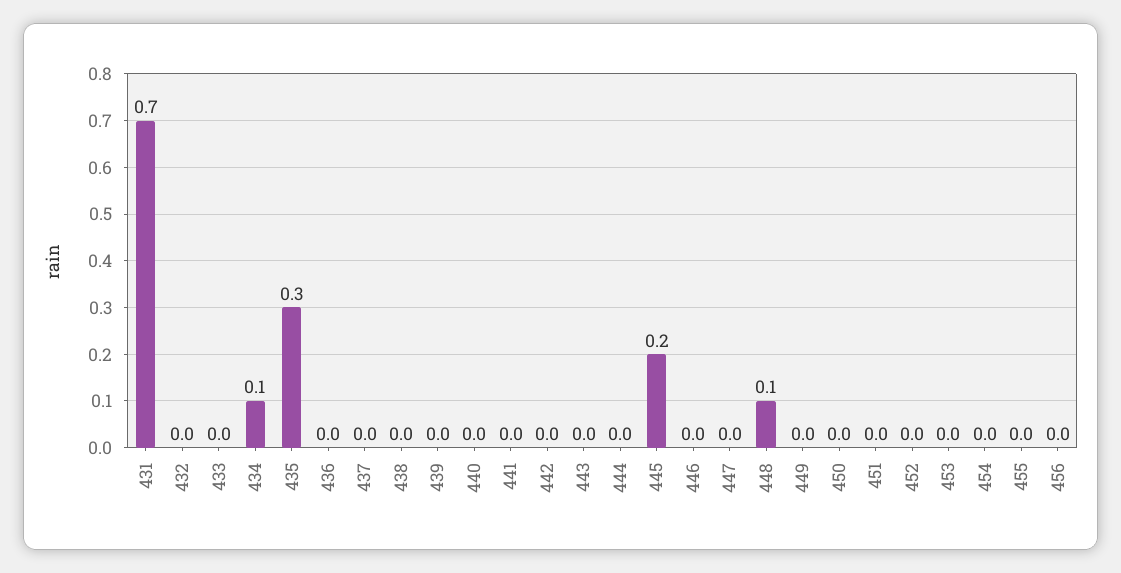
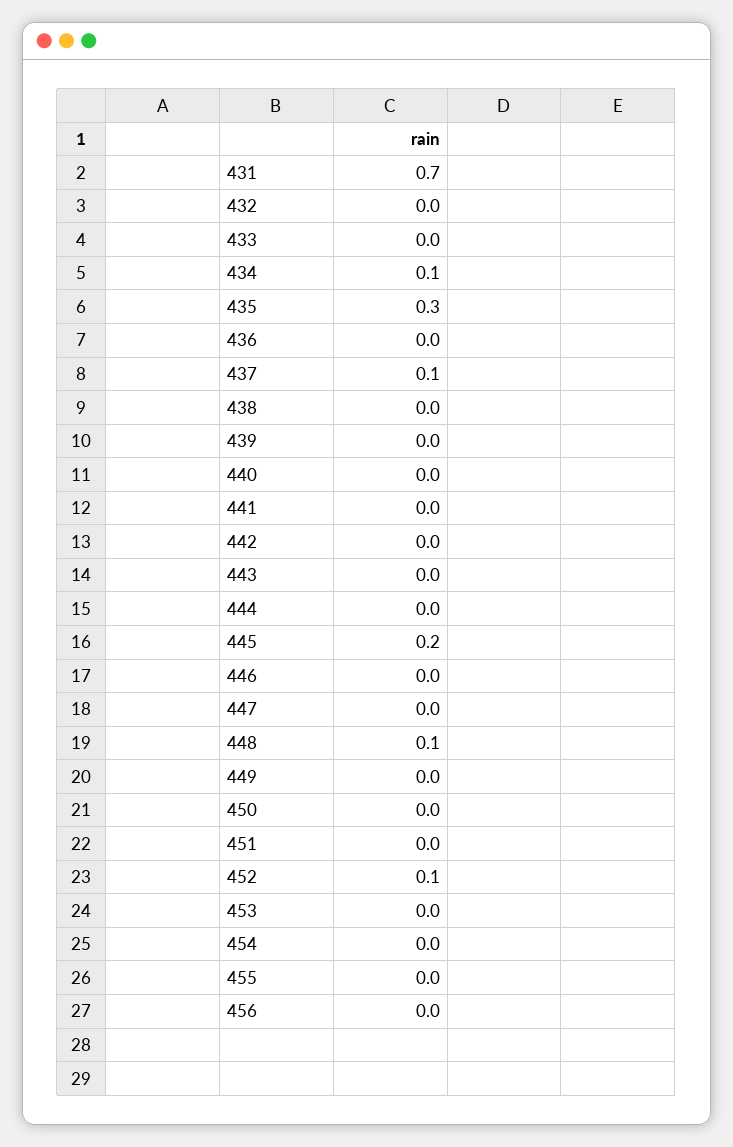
  {
    "431": 0.7,
    "432": 0,
    "433": 0,
    "434": 0.1,
    "435": 0.3,
    "436": 0,
-   "437": 0,
+   "437": 0.1,
    "438": 0,
    "439": 0,
    "440": 0,
    "441": 0,
    "442": 0,
    "443": 0,
    "444": 0,
    "445": 0.2,
    "446": 0,
    "447": 0,
    "448": 0.1,
    "449": 0,
    "450": 0,
    "451": 0,
-   "452": 0,
+   "452": 0.1,
    "453": 0,
    "454": 0,
    "455": 0,
    "456": 0
  }

